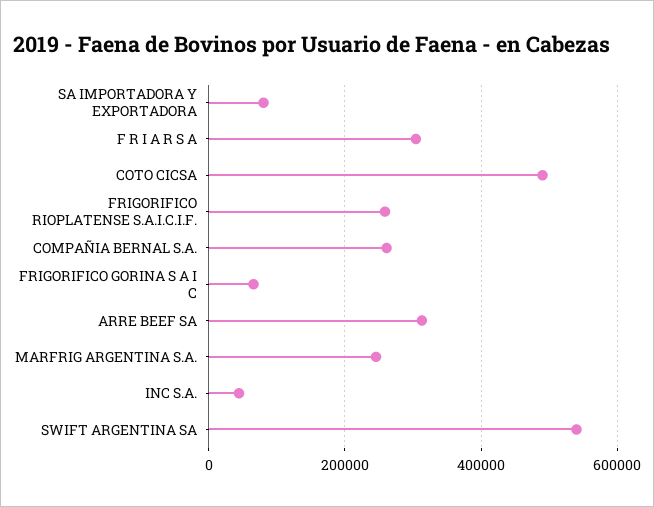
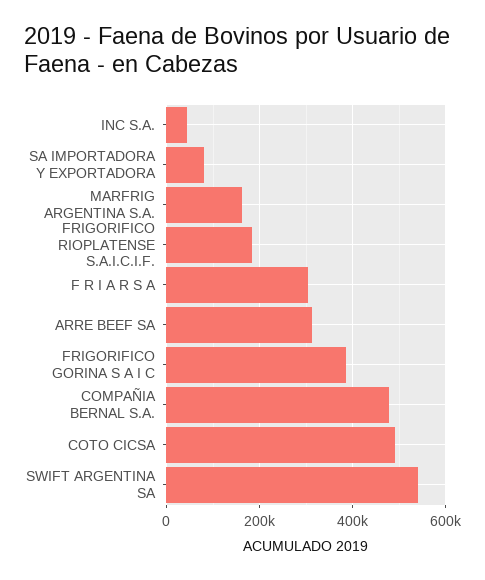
  {
    "SA IMPORTADORA Y EXPORTADORA": 80000,
    "F R I A R S A": 300000,
    "COTO CICSA": 500000,
-   "FRIGORIFICO RIOPLATENSE S.A.I.C.I.F.": 260000,
+   "FRIGORIFICO RIOPLATENSE S.A.I.C.I.F.": 180000,
-   "COMPAÑIA BERNAL S.A.": 260000,
+   "COMPAÑIA BERNAL S.A.": 480000,
-   "FRIGORIFICO GORINA S A I C": 60000,
+   "FRIGORIFICO GORINA S A I C": 380000,
    "ARRE BEEF SA": 320000,
-   "MARFRIG ARGENTINA S.A.": 240000,
+   "MARFRIG ARGENTINA S.A.": 160000,
    "INC S.A.": 40000,
    "SWIFT ARGENTINA SA": 540000
  }

